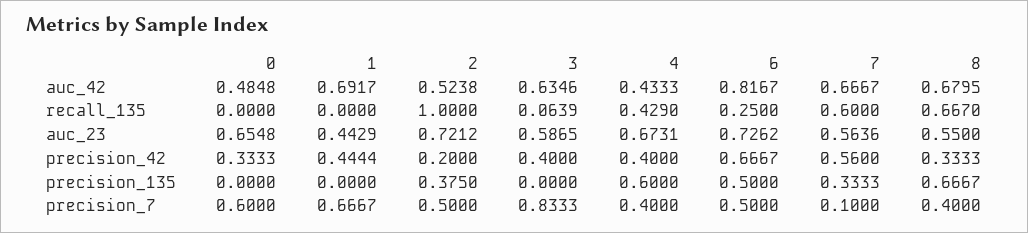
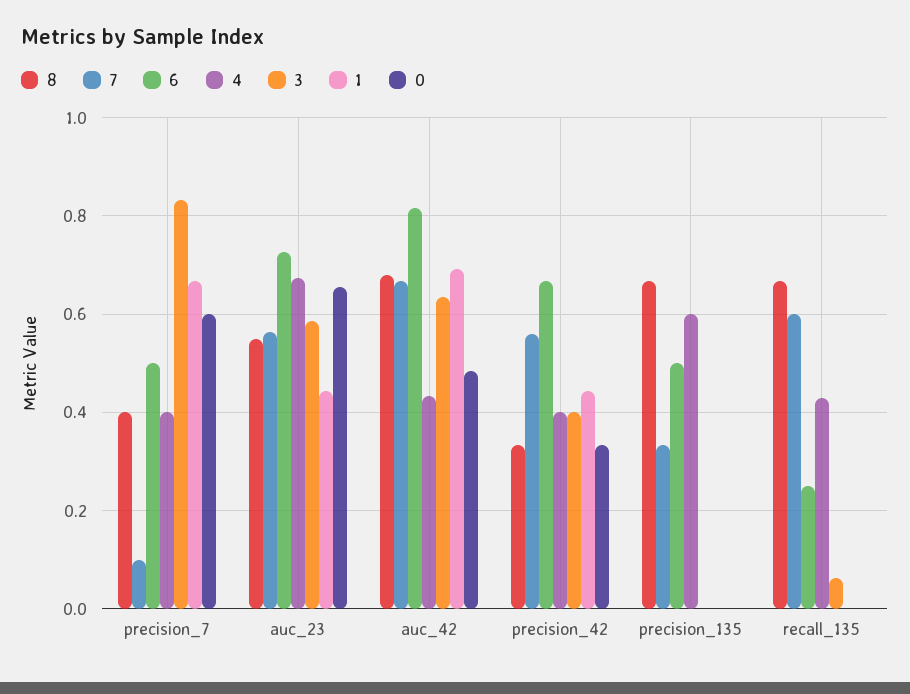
  {
    "0": {
      "auc_42": 0.4848,
      "recall_135": 0,
      "auc_23": 0.6548,
      "precision_42": 0.3333,
      "precision_135": 0,
      "precision_7": 0.6
    },
    "1": {
      "auc_42": 0.6917,
      "recall_135": 0,
      "auc_23": 0.4429,
      "precision_42": 0.4444,
      "precision_135": 0,
      "precision_7": 0.6667
    },
-   "2": {
-     "auc_42": 0.5238,
-     "recall_135": 1,
-     "auc_23": 0.7212,
-     "precision_42": 0.2,
-     "precision_135": 0.375,
-     "precision_7": 0.5
-   },
    "3": {
      "auc_42": 0.6346,
      "recall_135": 0.0639,
      "auc_23": 0.5865,
      "precision_42": 0.4,
      "precision_135": 0,
      "precision_7": 0.8333
    },
    "4": {
      "auc_42": 0.4333,
      "recall_135": 0.429,
      "auc_23": 0.6731,
      "precision_42": 0.4,
      "precision_135": 0.6,
      "precision_7": 0.4
    },
    "6": {
      "auc_42": 0.8167,
      "recall_135": 0.25,
      "auc_23": 0.7262,
      "precision_42": 0.6667,
      "precision_135": 0.5,
      "precision_7": 0.5
    },
    "7": {
      "auc_42": 0.6667,
      "recall_135": 0.6,
      "auc_23": 0.5636,
      "precision_42": 0.56,
      "precision_135": 0.3333,
      "precision_7": 0.1
    },
    "8": {
      "auc_42": 0.6795,
      "recall_135": 0.667,
      "auc_23": 0.55,
      "precision_42": 0.3333,
      "precision_135": 0.6667,
      "precision_7": 0.4
    }
  }

